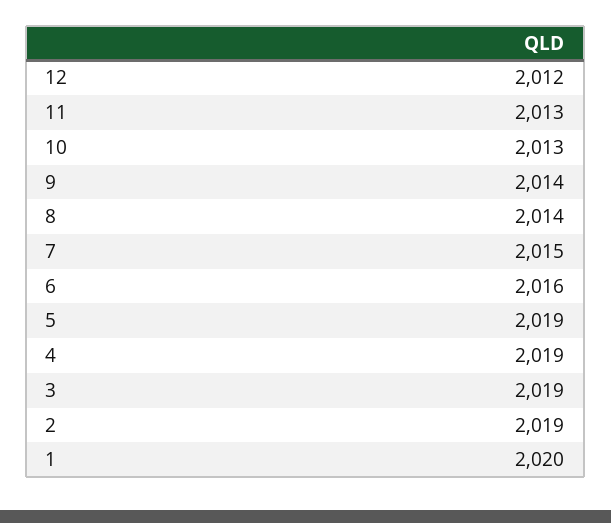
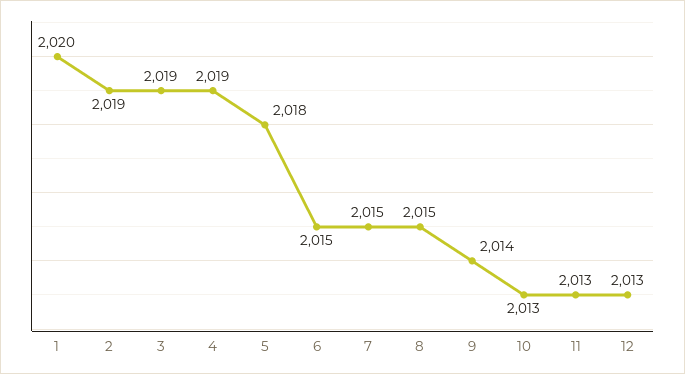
  {
-   "12": 2012,
+   "12": 2013,
    "11": 2013,
    "10": 2013,
    "9": 2014,
-   "8": 2014,
+   "8": 2015,
    "7": 2015,
-   "6": 2016,
+   "6": 2015,
-   "5": 2019,
+   "5": 2018,
    "4": 2019,
    "3": 2019,
    "2": 2019,
    "1": 2020
  }

